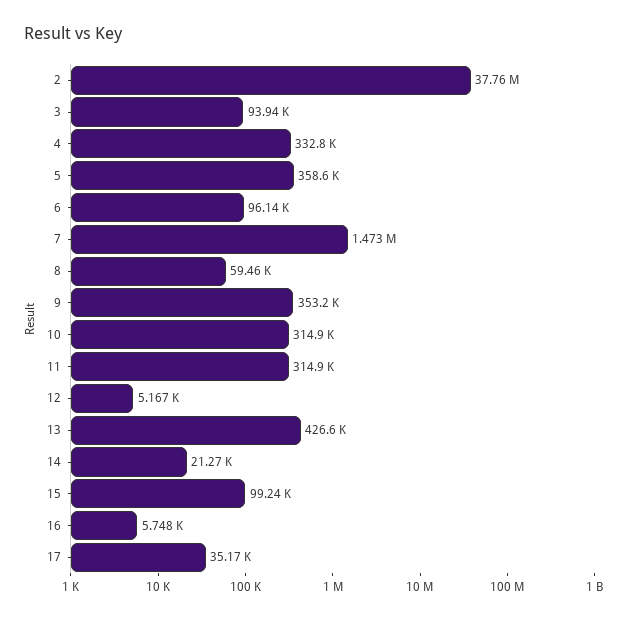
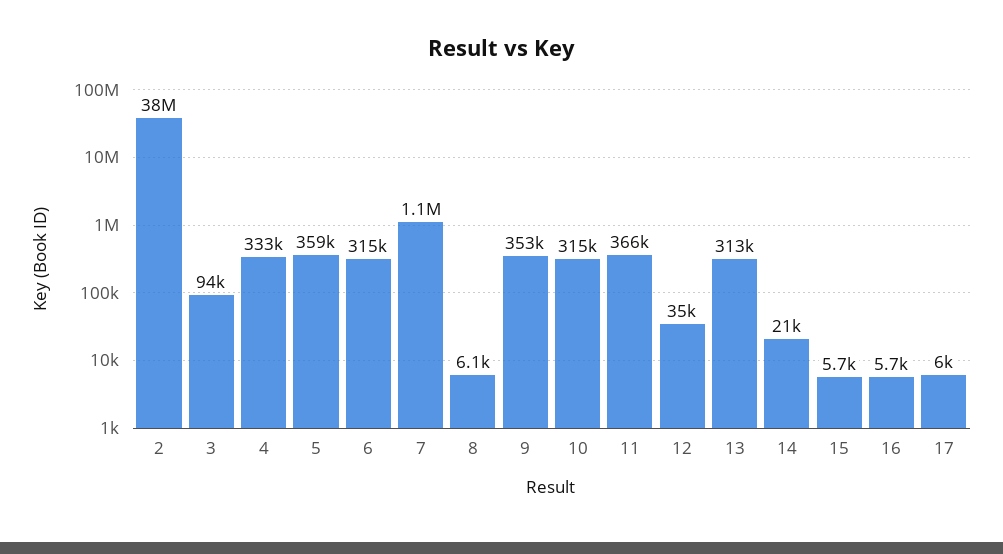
  {
    "2": 37760000,
    "3": 93940,
    "4": 332800,
    "5": 358600,
-   "6": 96140,
+   "6": 315000,
-   "7": 1473000,
+   "7": 1100000,
-   "8": 59460,
+   "8": 6100,
    "9": 353200,
    "10": 314900,
-   "11": 314900,
+   "11": 366000,
-   "12": 5167,
+   "12": 35000,
-   "13": 426600,
+   "13": 313000,
    "14": 21270,
-   "15": 99240,
+   "15": 5700,
    "16": 5748,
-   "17": 35170
+   "17": 6000
  }

